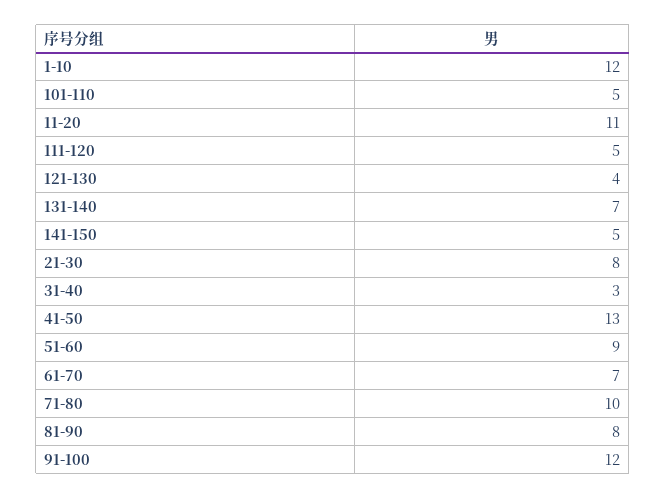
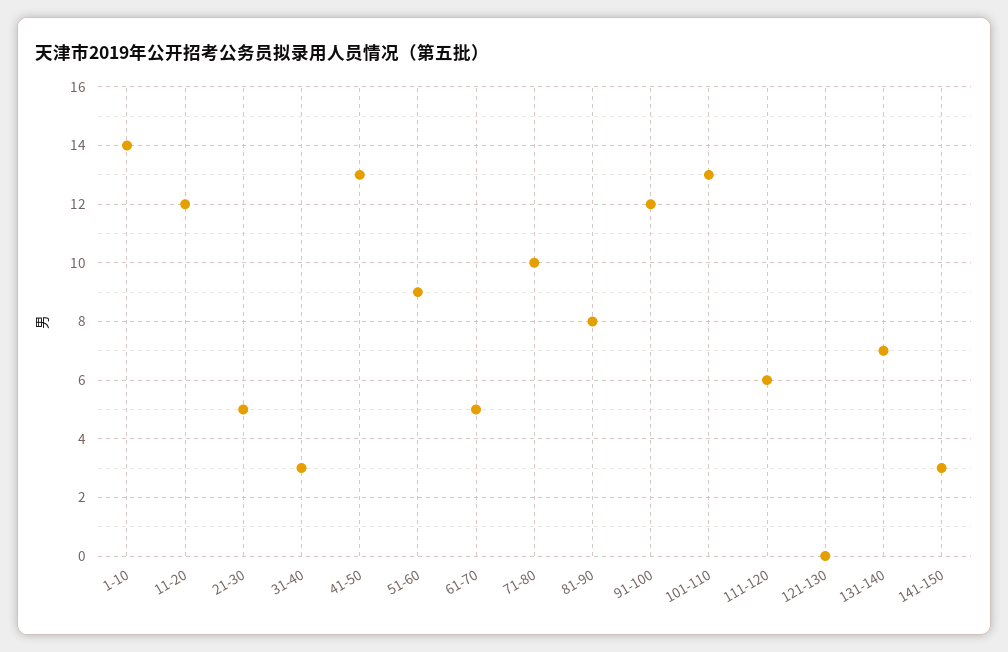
  {
-   "1-10": 12,
+   "1-10": 14,
-   "101-110": 5,
+   "101-110": 13,
-   "11-20": 11,
+   "11-20": 12,
-   "111-120": 5,
+   "111-120": 6,
-   "121-130": 4,
+   "121-130": 0,
    "131-140": 7,
-   "141-150": 5,
+   "141-150": 3,
-   "21-30": 8,
+   "21-30": 5,
    "31-40": 3,
    "41-50": 13,
    "51-60": 9,
-   "61-70": 7,
+   "61-70": 5,
    "71-80": 10,
    "81-90": 8,
    "91-100": 12
  }

